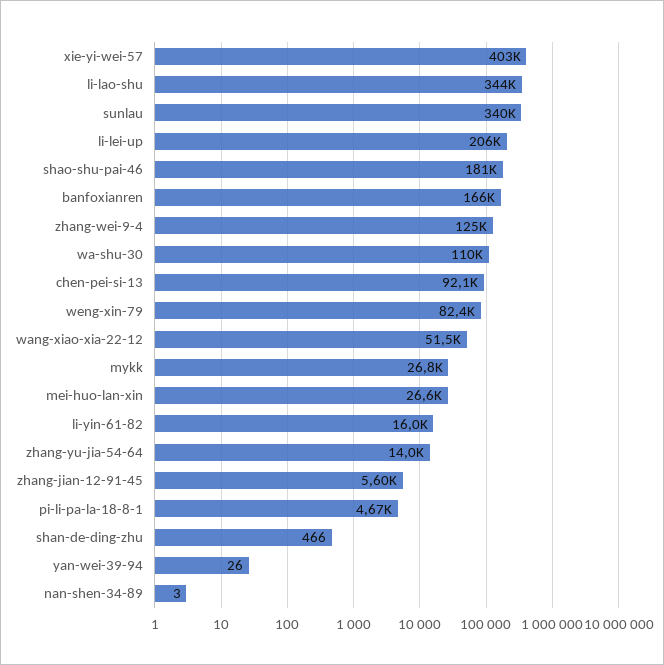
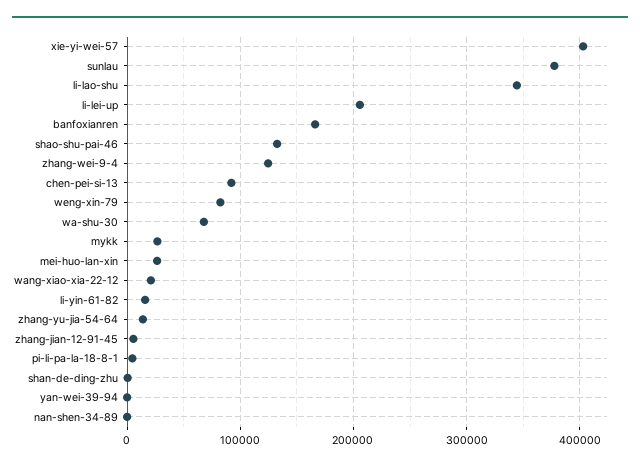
  {
    "xie-yi-wei-57": 403000,
    "li-lao-shu": 344000,
-   "sunlau": 340000,
+   "sunlau": 380000,
    "li-lei-up": 206000,
-   "shao-shu-pai-46": 181000,
+   "shao-shu-pai-46": 130000,
    "banfoxianren": 166000,
    "zhang-wei-9-4": 125000,
-   "wa-shu-30": 110000,
+   "wa-shu-30": 70000,
    "chen-pei-si-13": 92100,
    "weng-xin-79": 82400,
-   "wang-xiao-xia-22-12": 51500,
+   "wang-xiao-xia-22-12": 20000,
    "mykk": 26800,
    "mei-huo-lan-xin": 26600,
    "li-yin-61-82": 16000,
    "zhang-yu-jia-54-64": 14000,
    "zhang-jian-12-91-45": 5600,
    "pi-li-pa-la-18-8-1": 4670,
    "shan-de-ding-zhu": 466,
    "yan-wei-39-94": 26,
    "nan-shen-34-89": 3
  }

